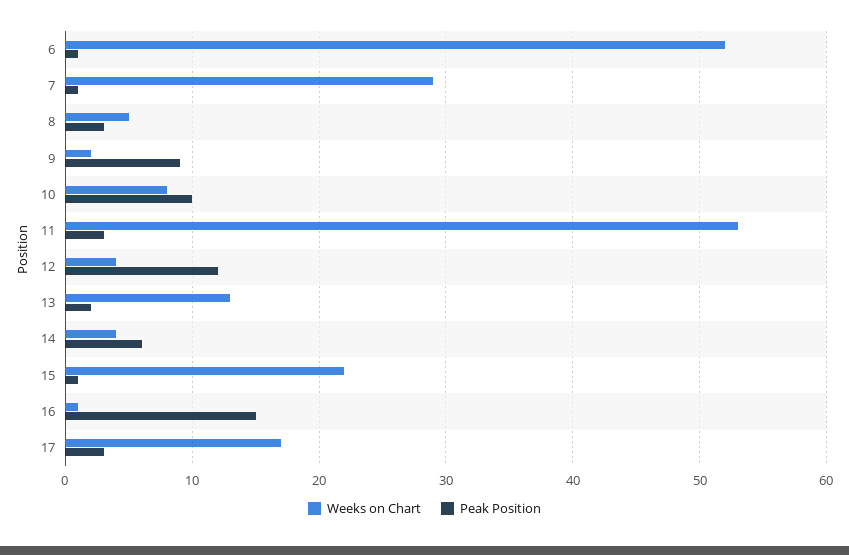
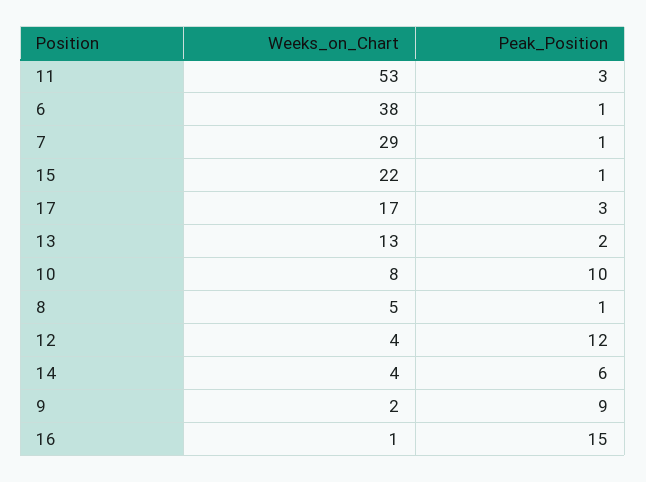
  {
    "Weeks on Chart": {
-     "6": 52,
+     "6": 38,
      "7": 29,
      "8": 5,
      "9": 2,
      "10": 8,
      "11": 53,
      "12": 4,
      "13": 13,
      "14": 4,
      "15": 22,
      "16": 1,
      "17": 17
    },
    "Peak Position": {
      "6": 1,
      "7": 1,
-     "8": 3,
+     "8": 1,
      "9": 9,
      "10": 10,
      "11": 3,
      "12": 12,
      "13": 2,
      "14": 6,
      "15": 1,
      "16": 15,
      "17": 3
    }
  }

